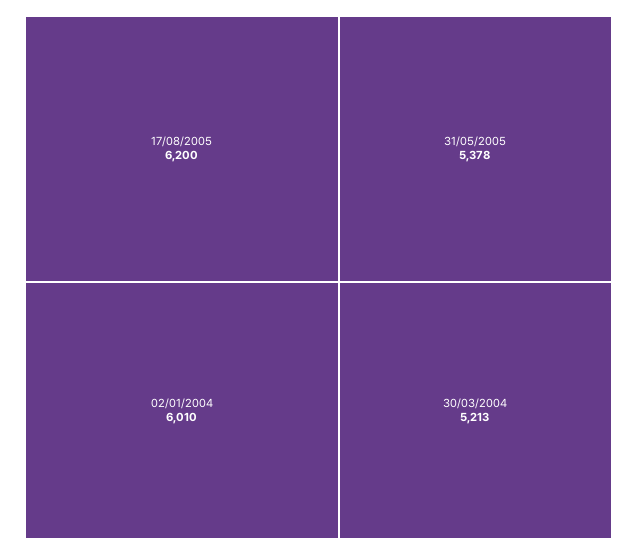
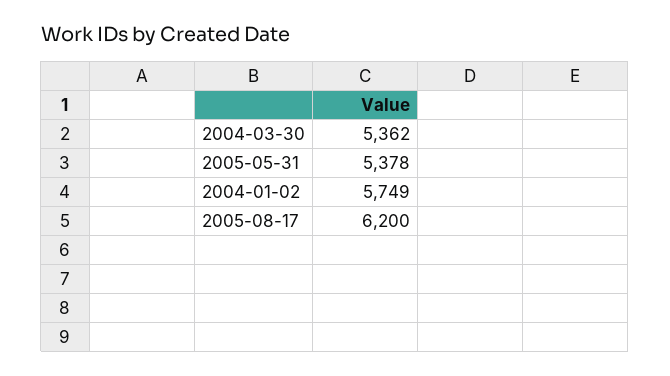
  {
    "17/08/2005": 6200,
-   "02/01/2004": 6010,
+   "02/01/2004": 5749,
    "31/05/2005": 5378,
-   "30/03/2004": 5213
+   "30/03/2004": 5362
  }

